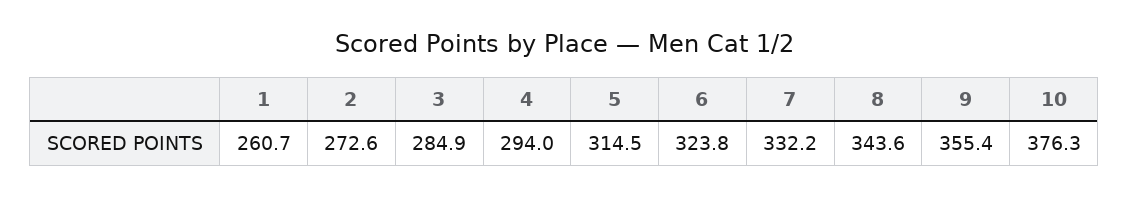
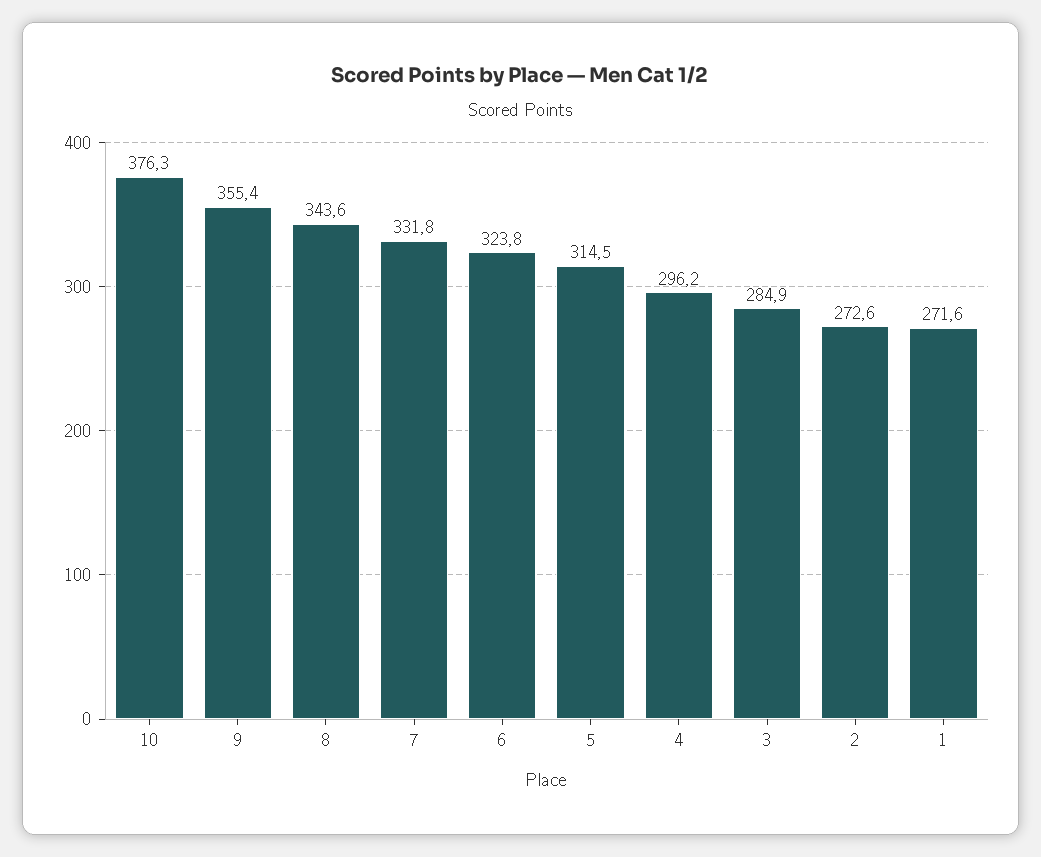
  {
-   "1": 260.7,
+   "1": 271.6,
    "2": 272.6,
    "3": 284.9,
-   "4": 294,
+   "4": 296.2,
    "5": 314.5,
    "6": 323.8,
-   "7": 332.2,
+   "7": 331.8,
    "8": 343.6,
    "9": 355.4,
    "10": 376.3
  }

